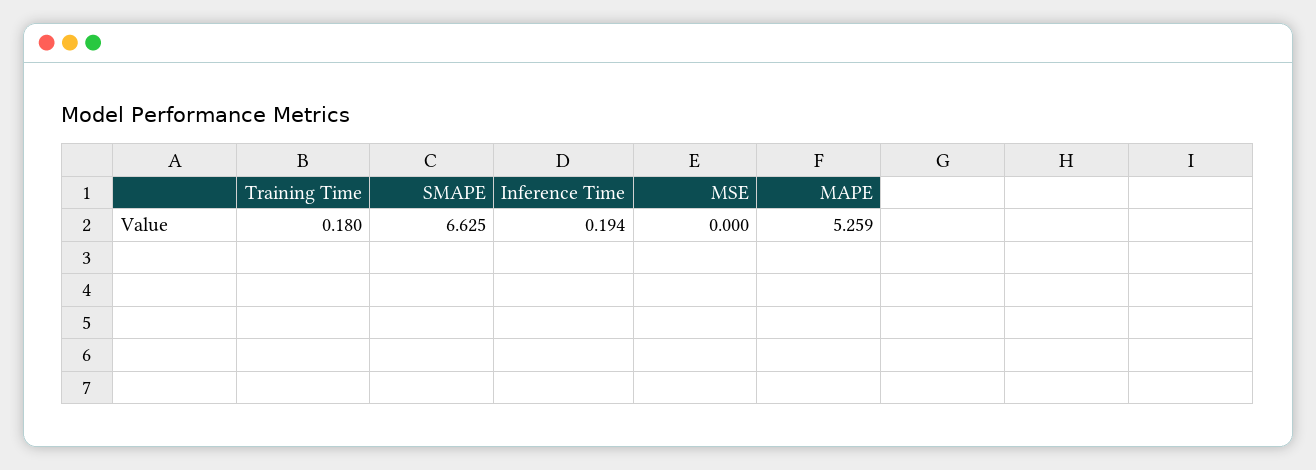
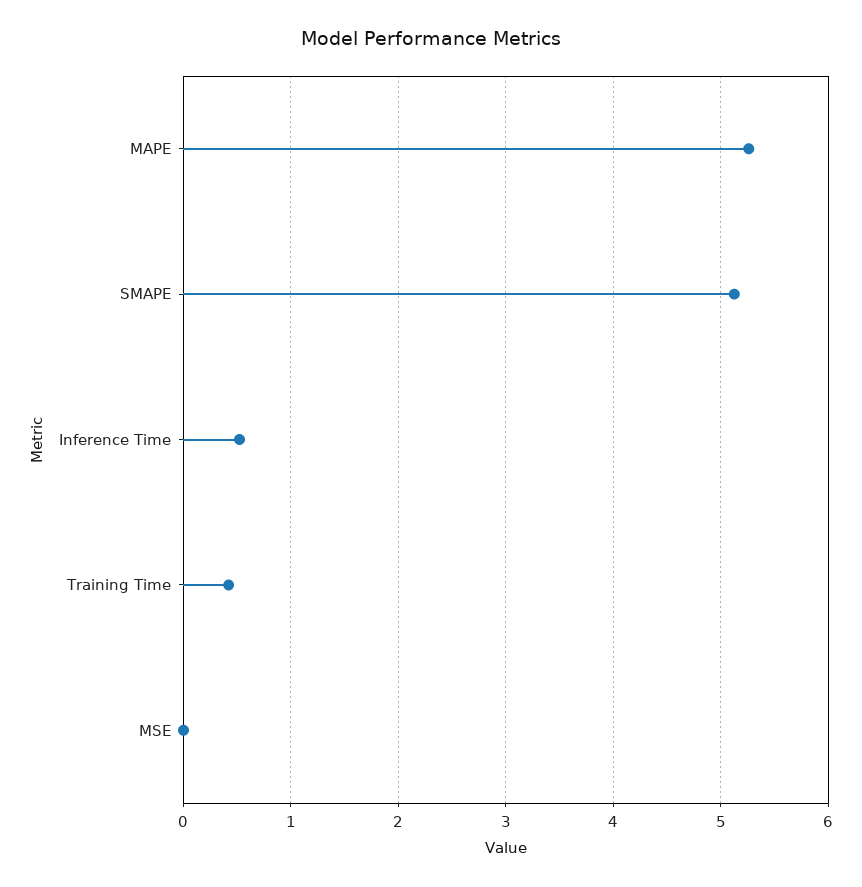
  {
-   "Training Time": 0.18,
+   "Training Time": 0.4,
-   "SMAPE": 6.625,
+   "SMAPE": 5.1,
-   "Inference Time": 0.194,
+   "Inference Time": 0.5,
    "MSE": 0,
    "MAPE": 5.259
  }

